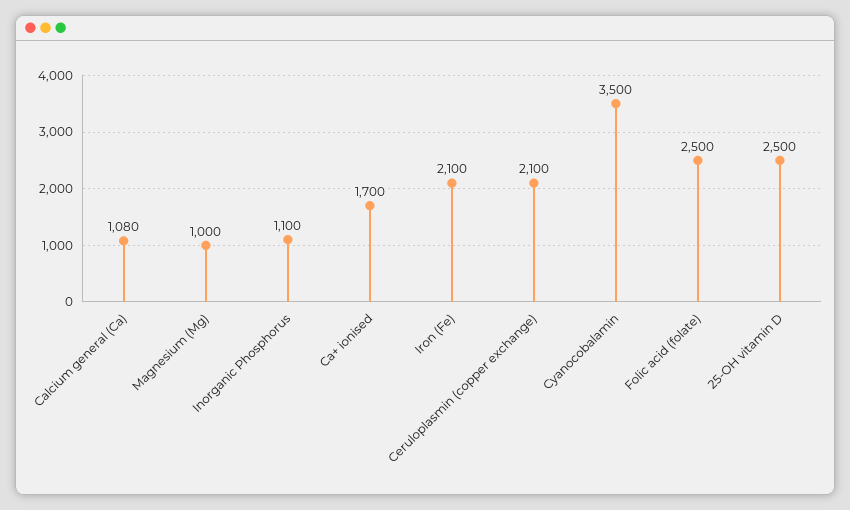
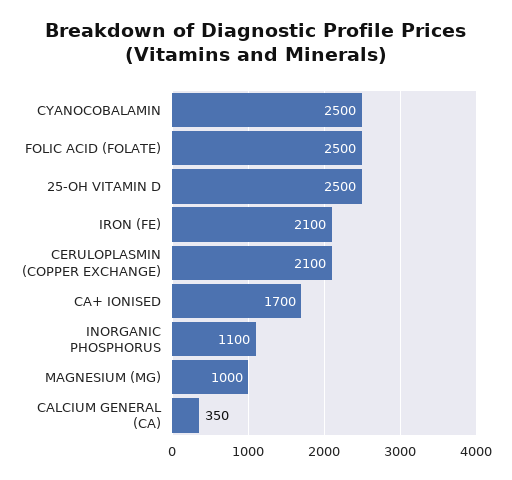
  {
-   "Calcium general (Ca)": 1080,
+   "Calcium general (Ca)": 350,
    "Magnesium (Mg)": 1000,
    "Inorganic Phosphorus": 1100,
    "Ca+ ionised": 1700,
    "Iron (Fe)": 2100,
    "Ceruloplasmin (copper exchange)": 2100,
-   "Cyanocobalamin": 3500,
+   "Cyanocobalamin": 2500,
    "Folic acid (folate)": 2500,
    "25-OH vitamin D": 2500
  }

